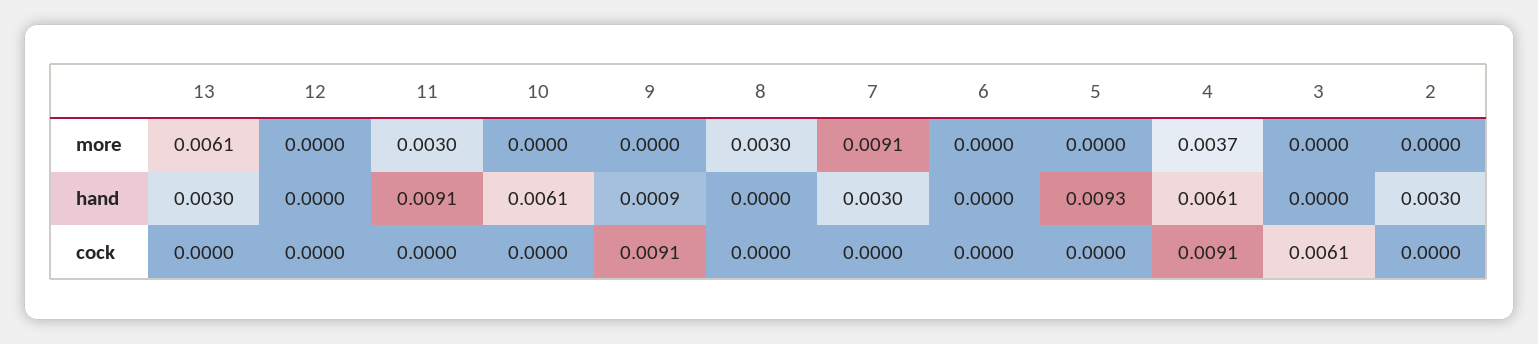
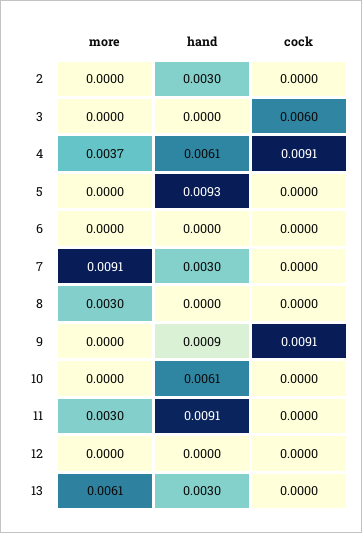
  {
    "13": {
      "more": 0.0061,
      "hand": 0.003,
      "cock": 0
    },
    "12": {
      "more": 0,
      "hand": 0,
      "cock": 0
    },
    "11": {
      "more": 0.003,
      "hand": 0.0091,
      "cock": 0
    },
    "10": {
      "more": 0,
      "hand": 0.0061,
      "cock": 0
    },
    "9": {
      "more": 0,
      "hand": 0.0009,
      "cock": 0.0091
    },
    "8": {
      "more": 0.003,
      "hand": 0,
      "cock": 0
    },
    "7": {
      "more": 0.0091,
      "hand": 0.003,
      "cock": 0
    },
    "6": {
      "more": 0,
      "hand": 0,
      "cock": 0
    },
    "5": {
      "more": 0,
      "hand": 0.0093,
      "cock": 0
    },
    "4": {
      "more": 0.0037,
      "hand": 0.0061,
      "cock": 0.0091
    },
    "3": {
      "more": 0,
      "hand": 0,
-     "cock": 0.0061
+     "cock": 0.006
    },
    "2": {
      "more": 0,
      "hand": 0.003,
      "cock": 0
    }
  }

